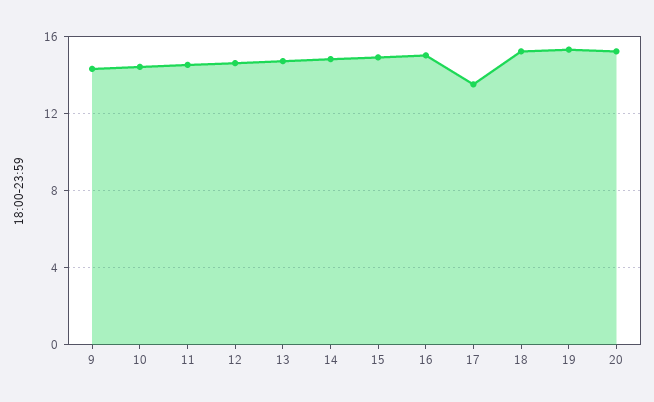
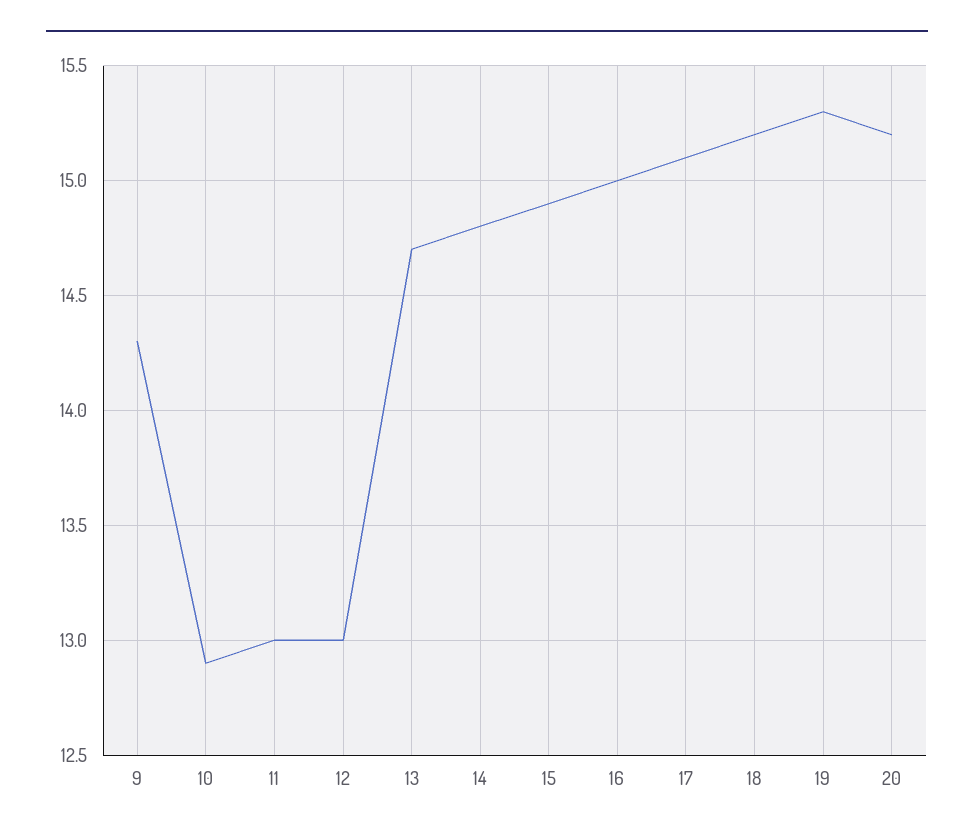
  {
    "9": 14.3,
-   "10": 14.5,
+   "10": 12.9,
-   "11": 14.5,
+   "11": 13,
-   "12": 14.5,
+   "12": 13,
    "13": 14.7,
    "14": 14.8,
    "15": 14.9,
    "16": 15,
-   "17": 13.5,
+   "17": 15.1,
    "18": 15.2,
    "19": 15.3,
    "20": 15.2
  }

